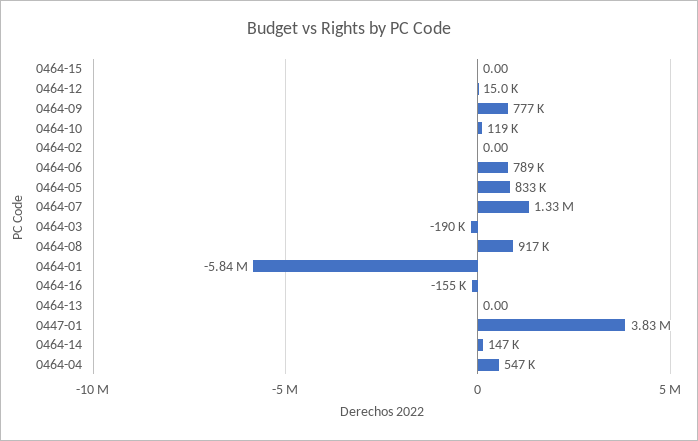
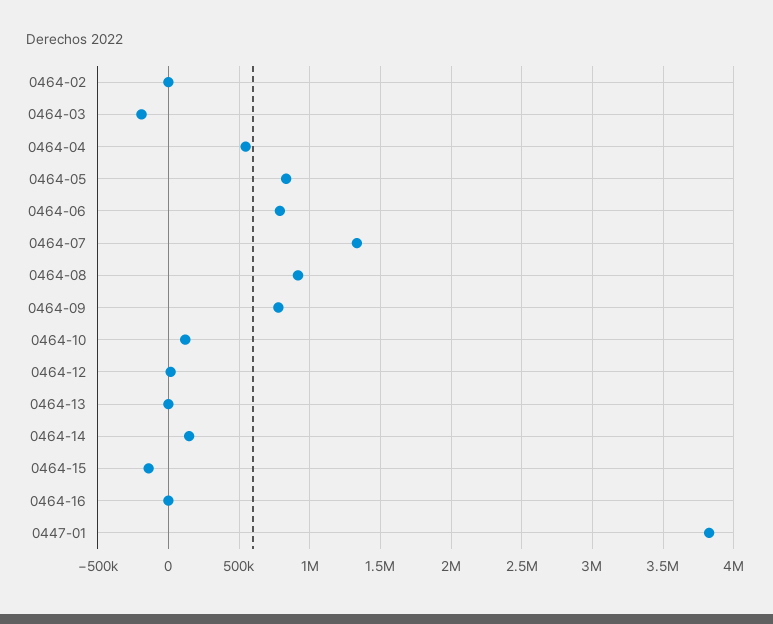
  {
-   "0464-15": 0,
+   "0464-15": -150000,
    "0464-12": 15000,
    "0464-09": 777000,
    "0464-10": 119000,
    "0464-02": 0,
    "0464-06": 789000,
    "0464-05": 833000,
    "0464-07": 1330000,
    "0464-03": -190000,
    "0464-08": 917000,
-   "0464-01": -5840000,
-   "0464-16": -155000,
+   "0464-16": 0,
    "0464-13": 0,
    "0447-01": 3830000,
    "0464-14": 147000,
    "0464-04": 547000
  }

